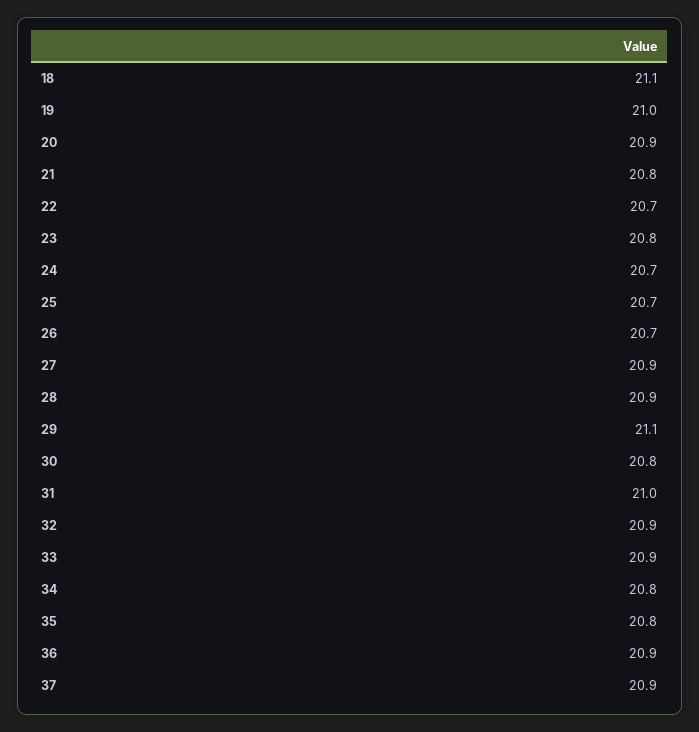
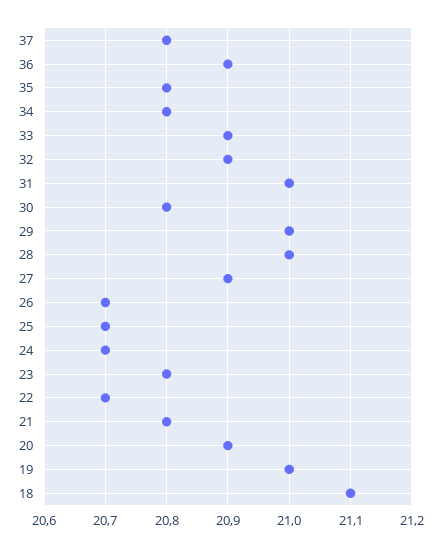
  {
    "18": 21.1,
    "19": 21,
    "20": 20.9,
    "21": 20.8,
    "22": 20.7,
    "23": 20.8,
    "24": 20.7,
    "25": 20.7,
    "26": 20.7,
    "27": 20.9,
-   "28": 20.9,
+   "28": 21,
-   "29": 21.1,
+   "29": 21,
    "30": 20.8,
    "31": 21,
    "32": 20.9,
    "33": 20.9,
    "34": 20.8,
    "35": 20.8,
    "36": 20.9,
-   "37": 20.9
+   "37": 20.8
  }

